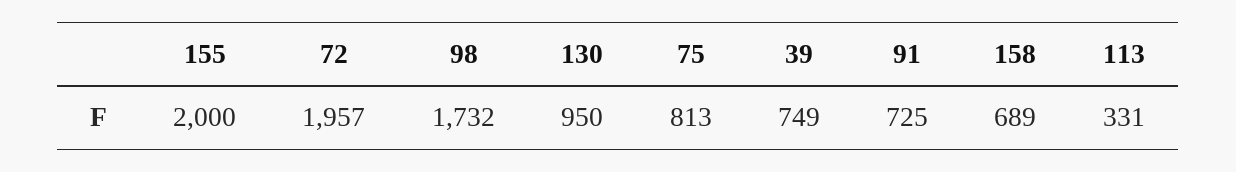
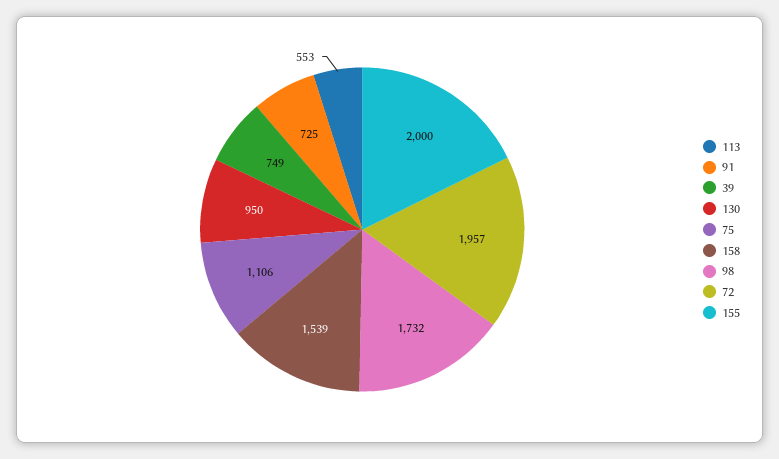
  {
    "155": 2000,
    "72": 1957,
    "98": 1732,
    "130": 950,
-   "75": 813,
+   "75": 1106,
    "39": 749,
    "91": 725,
-   "158": 689,
+   "158": 1539,
-   "113": 331
+   "113": 553
  }

